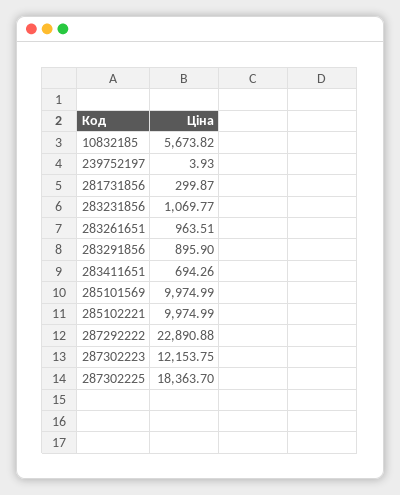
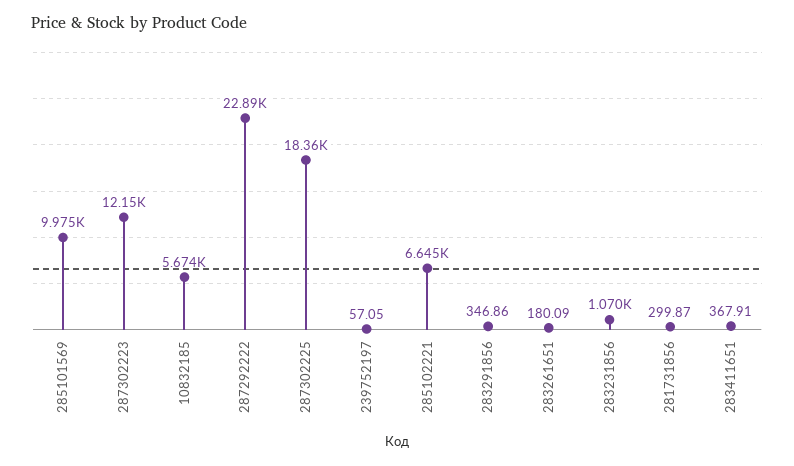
  {
    "10832185": 5673.82,
-   "239752197": 3.93,
+   "239752197": 57.05,
    "281731856": 299.87,
    "283231856": 1069.77,
-   "283261651": 963.51,
+   "283261651": 180.09,
-   "283291856": 895.9,
+   "283291856": 346.86,
-   "283411651": 694.26,
+   "283411651": 367.91,
    "285101569": 9974.99,
-   "285102221": 9974.99,
+   "285102221": 6645,
    "287292222": 22890.88,
    "287302223": 12153.75,
    "287302225": 18363.7
  }

